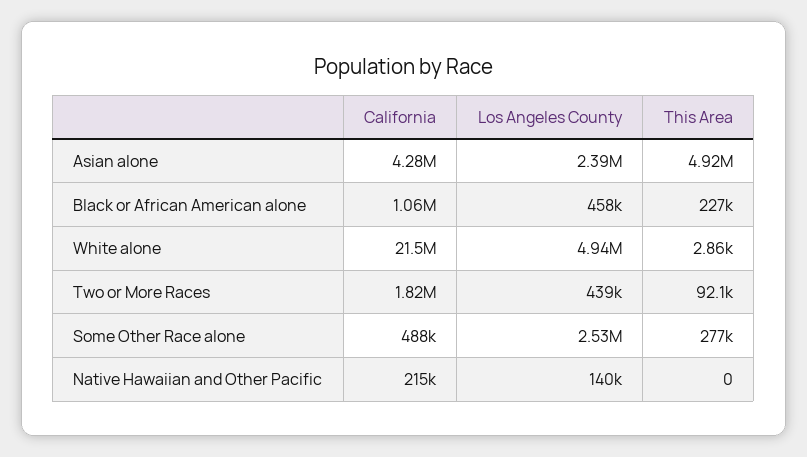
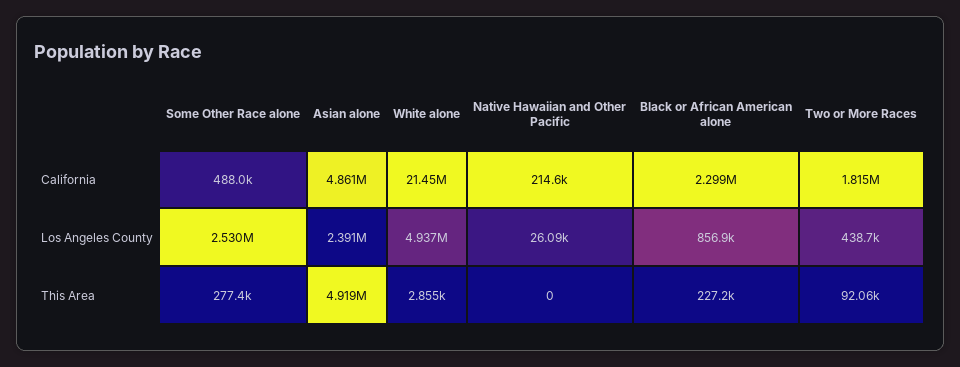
  {
    "California": {
-     "Asian alone": 4280000,
+     "Asian alone": 4861000,
-     "Black or African American alone": 1060000,
+     "Black or African American alone": 2299000,
      "White alone": 21450000,
      "Two or More Races": 1815000,
      "Some Other Race alone": 488000,
      "Native Hawaiian and Other Pacific": 214600
    },
    "Los Angeles County": {
      "Asian alone": 2391000,
-     "Black or African American alone": 458000,
+     "Black or African American alone": 856900,
      "White alone": 4937000,
      "Two or More Races": 438700,
      "Some Other Race alone": 2530000,
-     "Native Hawaiian and Other Pacific": 140000
+     "Native Hawaiian and Other Pacific": 26090
    },
    "This Area": {
      "Asian alone": 4919000,
      "Black or African American alone": 227200,
      "White alone": 2855,
      "Two or More Races": 92060,
      "Some Other Race alone": 277400,
      "Native Hawaiian and Other Pacific": 0
    }
  }

